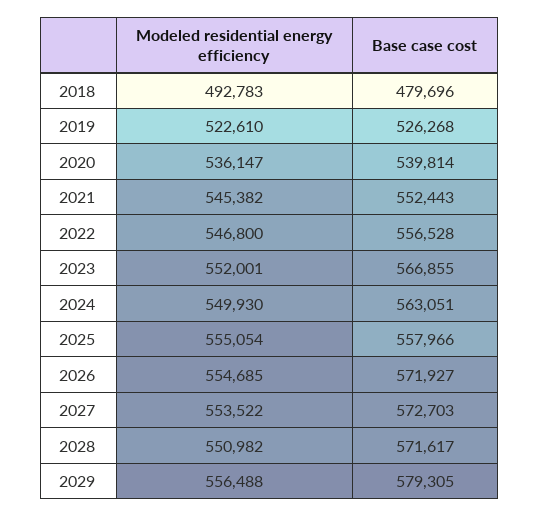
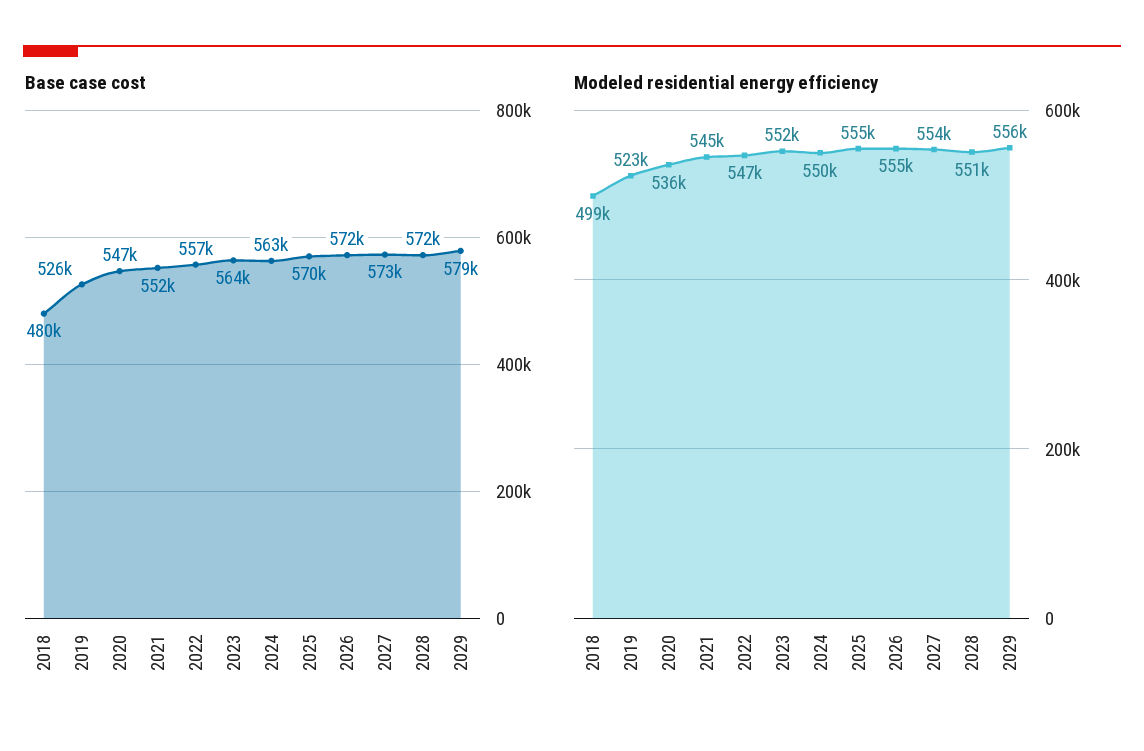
  {
    "Modeled residential energy efficiency": {
-     "2018": 492783,
+     "2018": 499000,
      "2019": 522610,
      "2020": 536147,
      "2021": 545382,
      "2022": 546800,
      "2023": 552001,
      "2024": 549930,
      "2025": 555054,
      "2026": 554685,
      "2027": 553522,
      "2028": 550982,
      "2029": 556488
    },
    "Base case cost": {
      "2018": 479696,
      "2019": 526268,
-     "2020": 539814,
+     "2020": 547000,
      "2021": 552443,
      "2022": 556528,
-     "2023": 566855,
+     "2023": 564000,
      "2024": 563051,
-     "2025": 557966,
+     "2025": 570000,
      "2026": 571927,
      "2027": 572703,
      "2028": 571617,
      "2029": 579305
    }
  }

